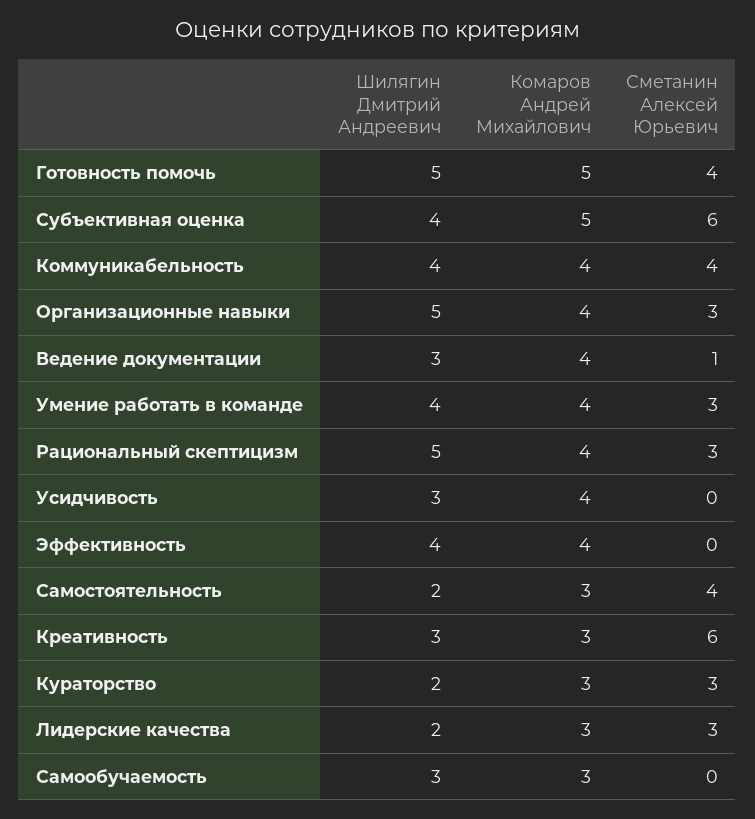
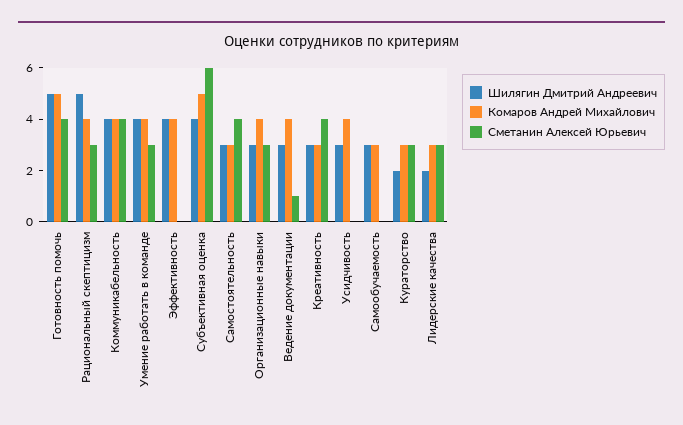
  {
    "Шилягин Дмитрий Андреевич": {
      "Готовность помочь": 5,
      "Субъективная оценка": 4,
      "Коммуникабельность": 4,
-     "Организационные навыки": 5,
+     "Организационные навыки": 3,
      "Ведение документации": 3,
      "Умение работать в команде": 4,
      "Рациональный скептицизм": 5,
      "Усидчивость": 3,
      "Эффективность": 4,
-     "Самостоятельность": 2,
+     "Самостоятельность": 3,
      "Креативность": 3,
      "Кураторство": 2,
      "Лидерские качества": 2,
      "Самообучаемость": 3
    },
    "Комаров Андрей Михайлович": {
      "Готовность помочь": 5,
      "Субъективная оценка": 5,
      "Коммуникабельность": 4,
      "Организационные навыки": 4,
      "Ведение документации": 4,
      "Умение работать в команде": 4,
      "Рациональный скептицизм": 4,
      "Усидчивость": 4,
      "Эффективность": 4,
      "Самостоятельность": 3,
      "Креативность": 3,
      "Кураторство": 3,
      "Лидерские качества": 3,
      "Самообучаемость": 3
    },
    "Сметанин Алексей Юрьевич": {
      "Готовность помочь": 4,
      "Субъективная оценка": 6,
      "Коммуникабельность": 4,
      "Организационные навыки": 3,
      "Ведение документации": 1,
      "Умение работать в команде": 3,
      "Рациональный скептицизм": 3,
      "Усидчивость": 0,
      "Эффективность": 0,
      "Самостоятельность": 4,
-     "Креативность": 6,
+     "Креативность": 4,
      "Кураторство": 3,
      "Лидерские качества": 3,
      "Самообучаемость": 0
    }
  }

